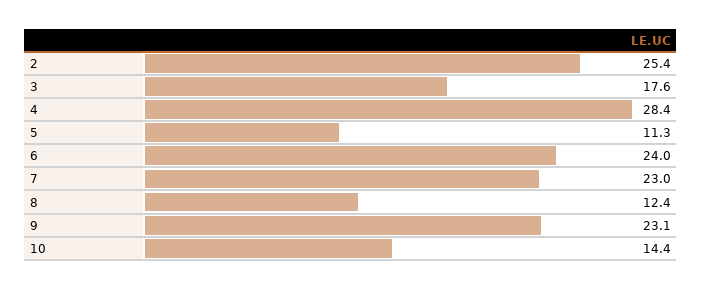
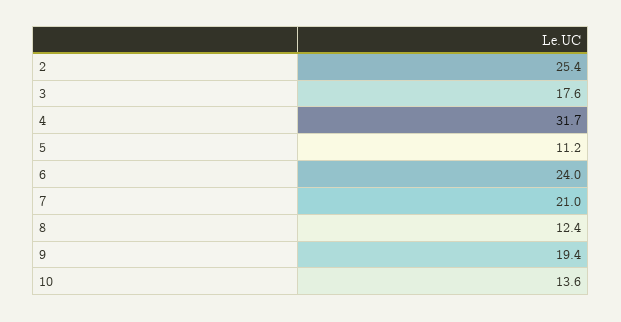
  {
    "2": 25.4,
    "3": 17.6,
-   "4": 28.4,
+   "4": 31.7,
-   "5": 11.3,
+   "5": 11.2,
    "6": 24,
-   "7": 23,
+   "7": 21,
    "8": 12.4,
-   "9": 23.1,
+   "9": 19.4,
-   "10": 14.4
+   "10": 13.6
  }

